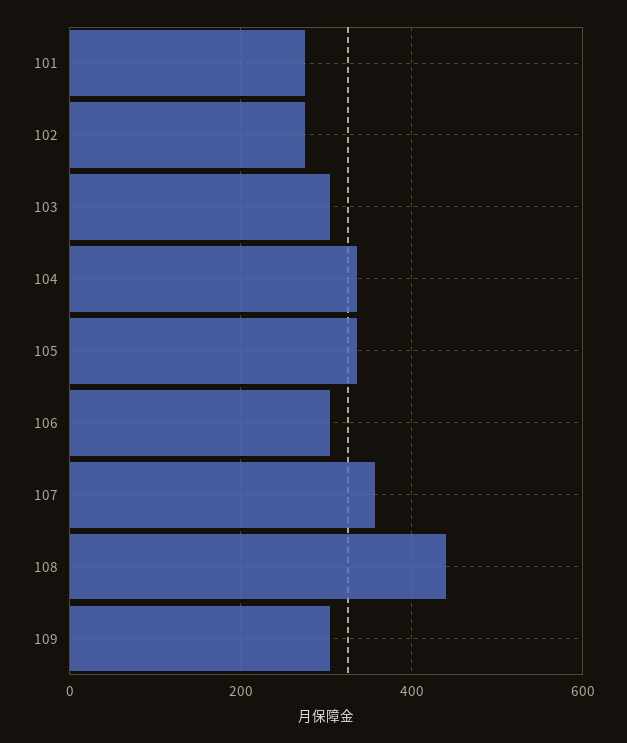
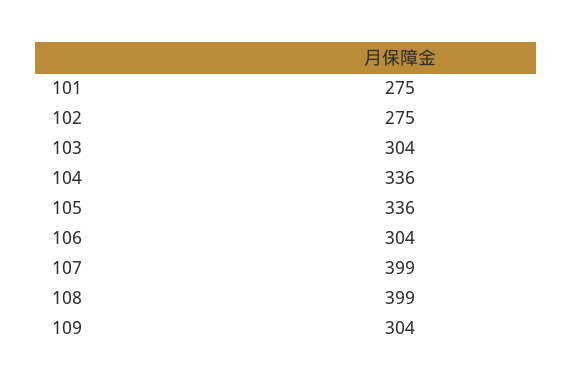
  {
    "101": 275,
    "102": 275,
    "103": 304,
    "104": 336,
    "105": 336,
    "106": 304,
-   "107": 360,
+   "107": 399,
-   "108": 440,
+   "108": 399,
    "109": 304
  }

